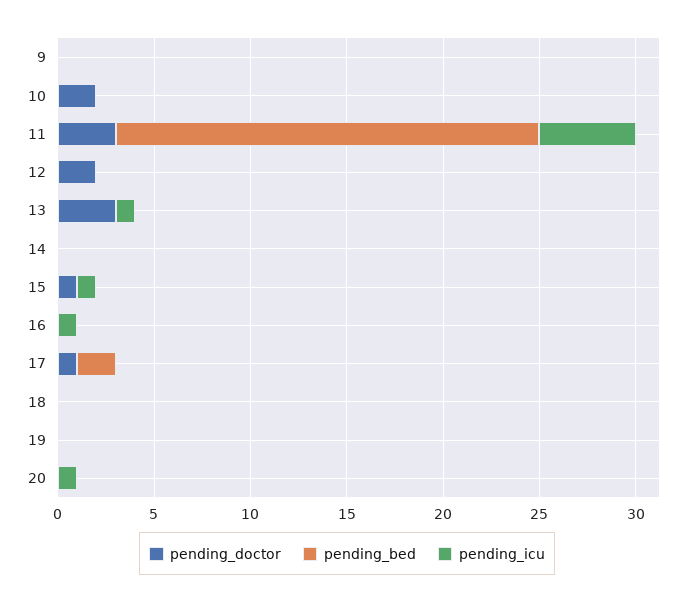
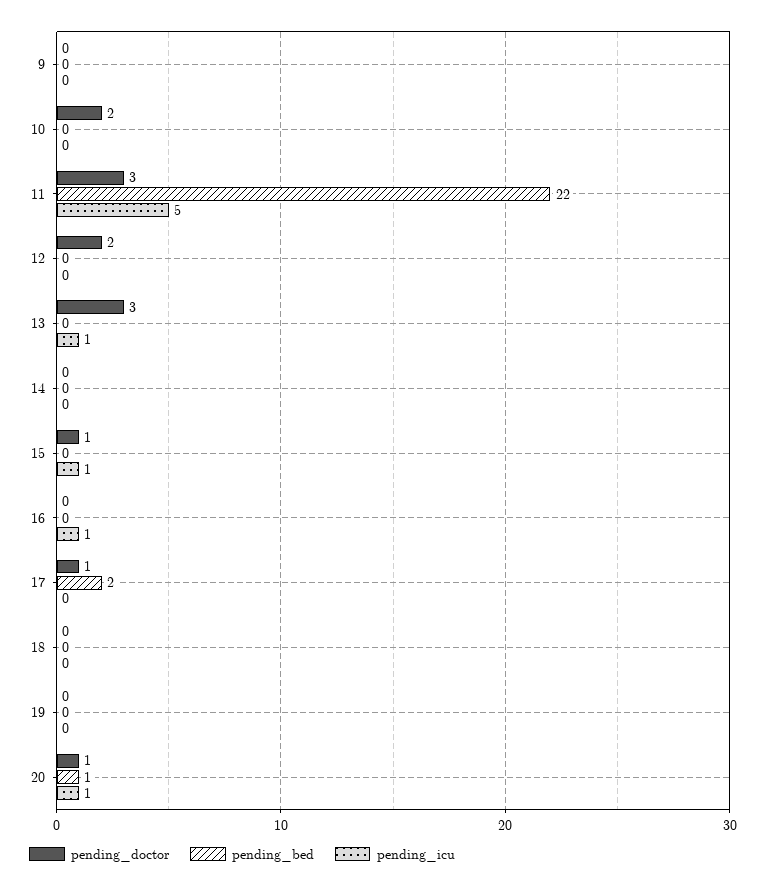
  {
    "pending_doctor": {
      "9": 0,
      "10": 2,
      "11": 3,
      "12": 2,
      "13": 3,
      "14": 0,
      "15": 1,
      "16": 0,
      "17": 1,
      "18": 0,
      "19": 0,
-     "20": 0
+     "20": 1
    },
    "pending_bed": {
      "9": 0,
      "10": 0,
      "11": 22,
      "12": 0,
      "13": 0,
      "14": 0,
      "15": 0,
      "16": 0,
      "17": 2,
      "18": 0,
      "19": 0,
-     "20": 0
+     "20": 1
    },
    "pending_icu": {
      "9": 0,
      "10": 0,
      "11": 5,
      "12": 0,
      "13": 1,
      "14": 0,
      "15": 1,
      "16": 1,
      "17": 0,
      "18": 0,
      "19": 0,
      "20": 1
    }
  }

